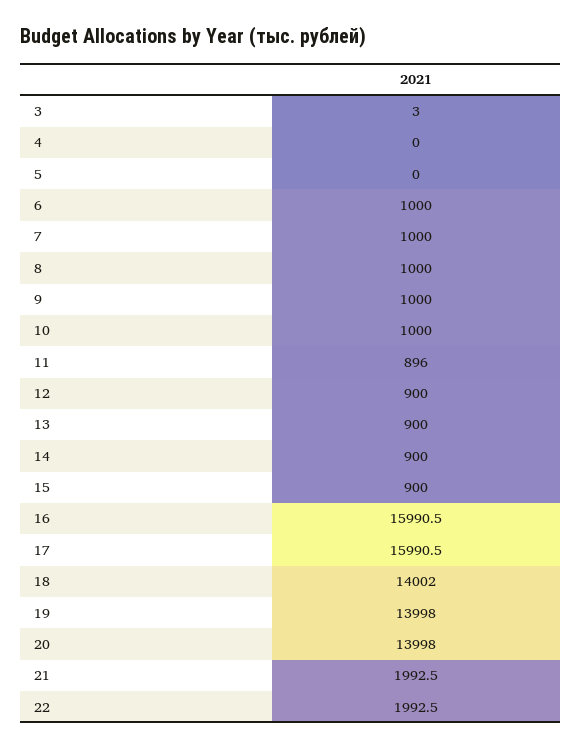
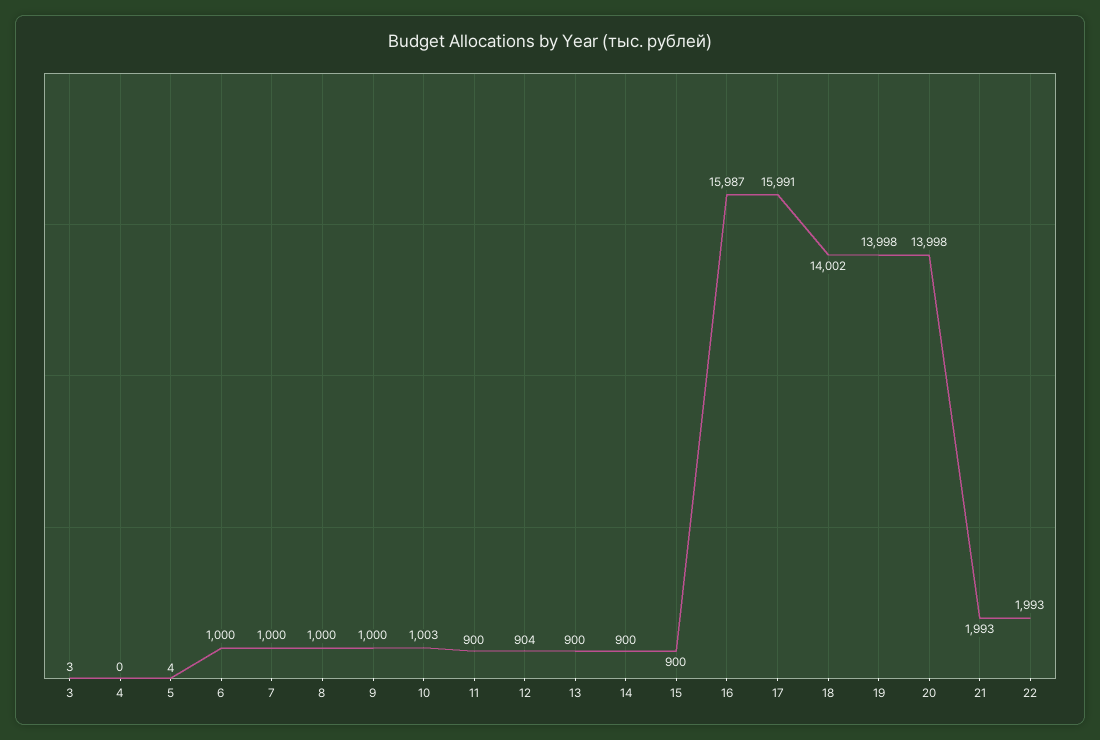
  {
    "3": 3,
    "4": 0,
-   "5": 0,
+   "5": 4,
    "6": 1000,
    "7": 1000,
    "8": 1000,
    "9": 1000,
-   "10": 1000,
+   "10": 1003,
-   "11": 896,
+   "11": 900,
-   "12": 900,
+   "12": 904,
    "13": 900,
    "14": 900,
    "15": 900,
-   "16": 15990.5,
+   "16": 15987,
    "17": 15990.5,
    "18": 14002,
    "19": 13998,
    "20": 13998,
    "21": 1992.5,
    "22": 1992.5
  }

